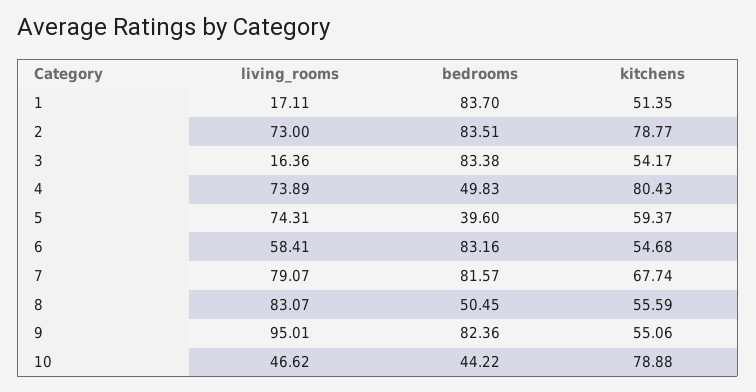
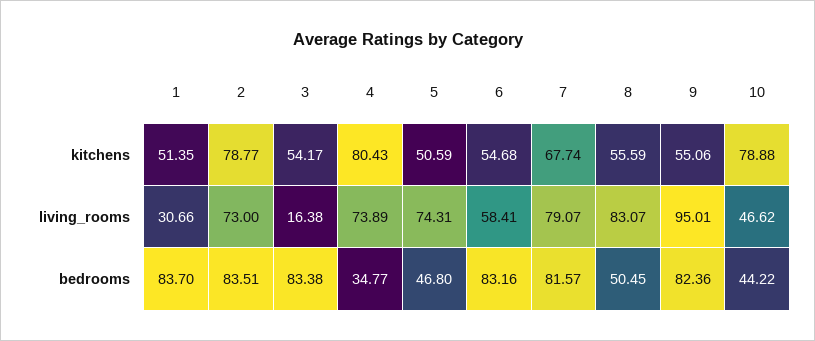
  {
    "living_rooms": {
-     "1": 17.11,
+     "1": 30.66,
      "2": 73,
-     "3": 16.36,
+     "3": 16.38,
      "4": 73.89,
      "5": 74.31,
      "6": 58.41,
      "7": 79.07,
      "8": 83.07,
      "9": 95.01,
      "10": 46.62
    },
    "bedrooms": {
      "1": 83.7,
      "2": 83.51,
      "3": 83.38,
-     "4": 49.83,
+     "4": 34.77,
-     "5": 39.6,
+     "5": 46.8,
      "6": 83.16,
      "7": 81.57,
      "8": 50.45,
      "9": 82.36,
      "10": 44.22
    },
    "kitchens": {
      "1": 51.35,
      "2": 78.77,
      "3": 54.17,
      "4": 80.43,
-     "5": 59.37,
+     "5": 50.59,
      "6": 54.68,
      "7": 67.74,
      "8": 55.59,
      "9": 55.06,
      "10": 78.88
    }
  }

